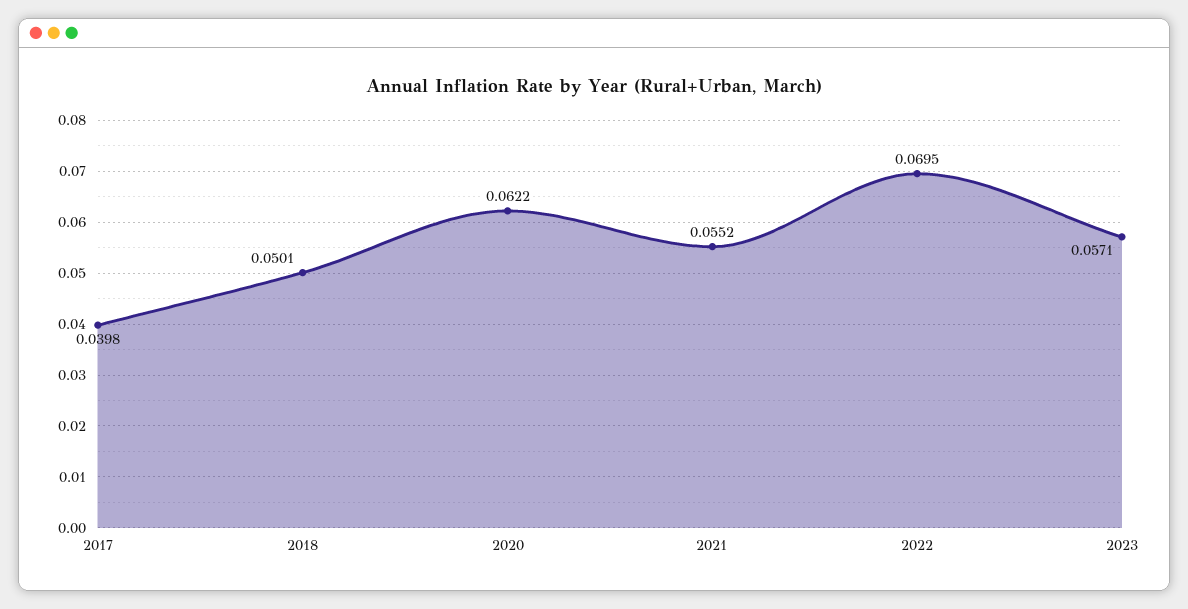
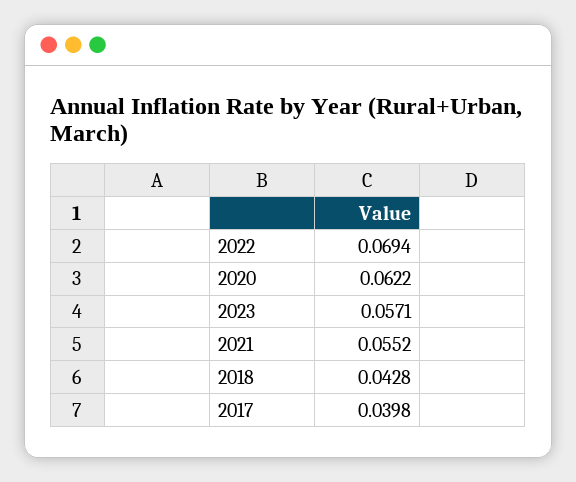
  {
    "2017": 0.0398,
-   "2018": 0.0501,
+   "2018": 0.0428,
    "2020": 0.0622,
    "2021": 0.0552,
-   "2022": 0.0695,
+   "2022": 0.0694,
    "2023": 0.0571
  }

